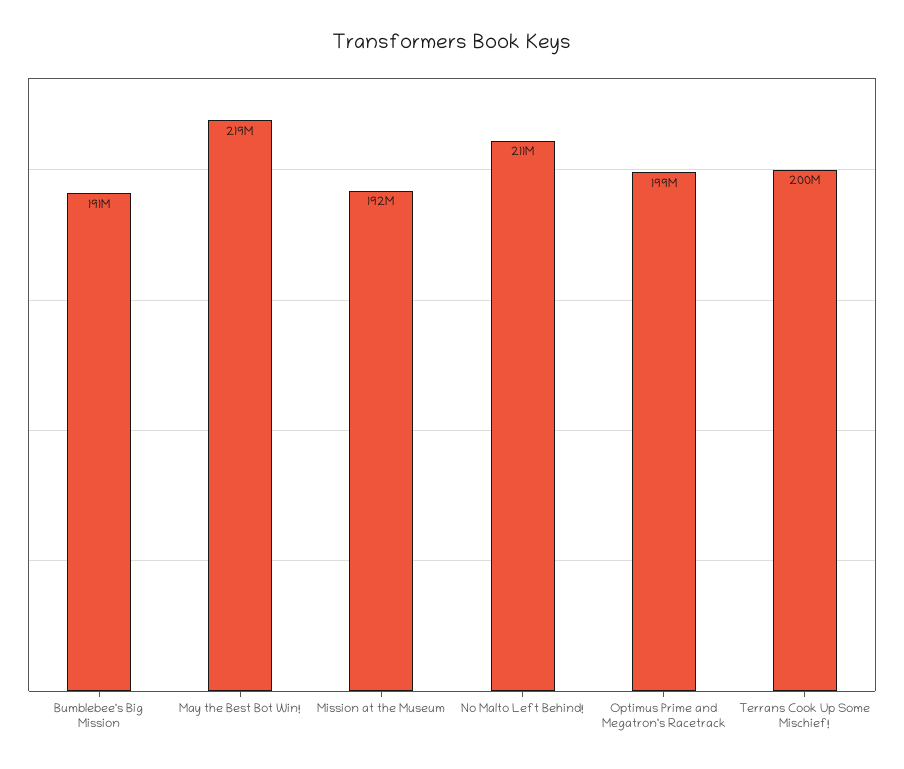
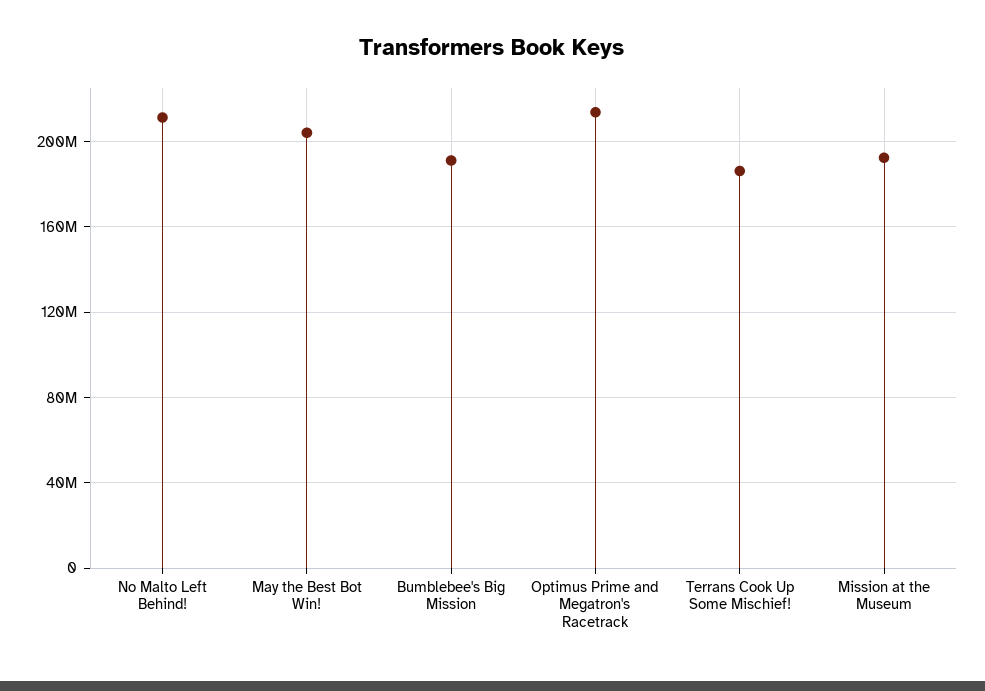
  {
    "Bumblebee's Big Mission": 191000000,
-   "May the Best Bot Win!": 219000000,
+   "May the Best Bot Win!": 205000000,
    "Mission at the Museum": 192000000,
    "No Malto Left Behind!": 211000000,
-   "Optimus Prime and Megatron's Racetrack": 199000000,
+   "Optimus Prime and Megatron's Racetrack": 215000000,
-   "Terrans Cook Up Some Mischief!": 200000000
+   "Terrans Cook Up Some Mischief!": 185000000
  }

